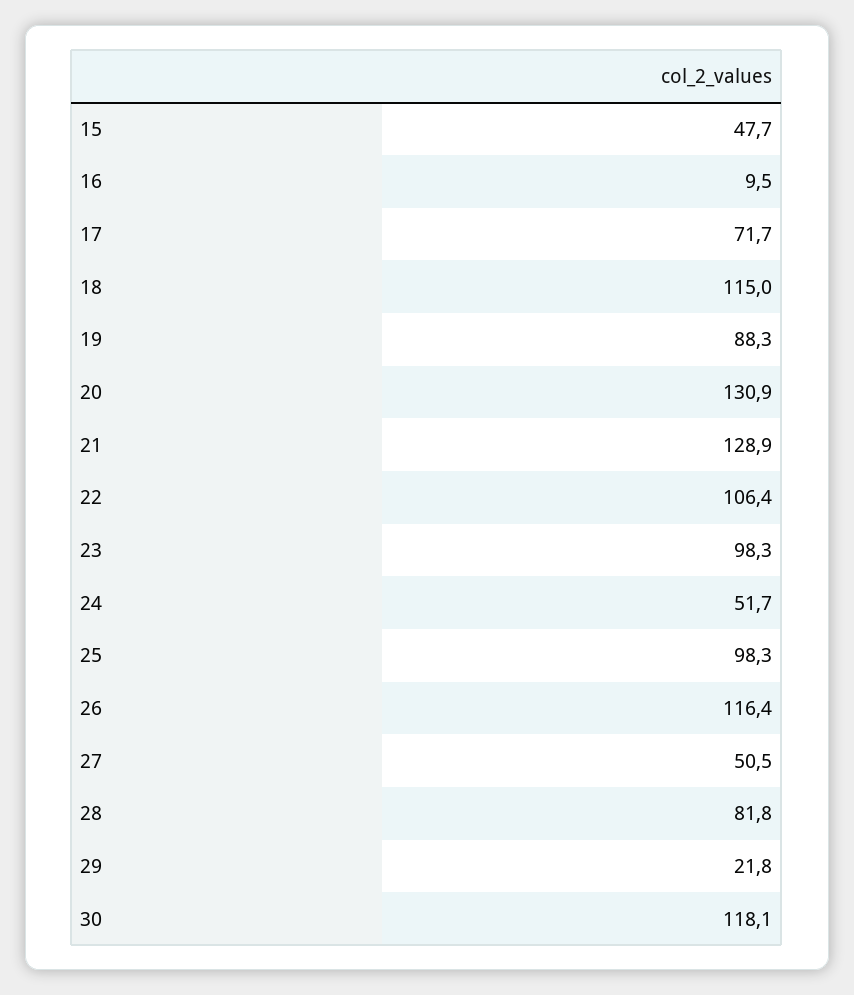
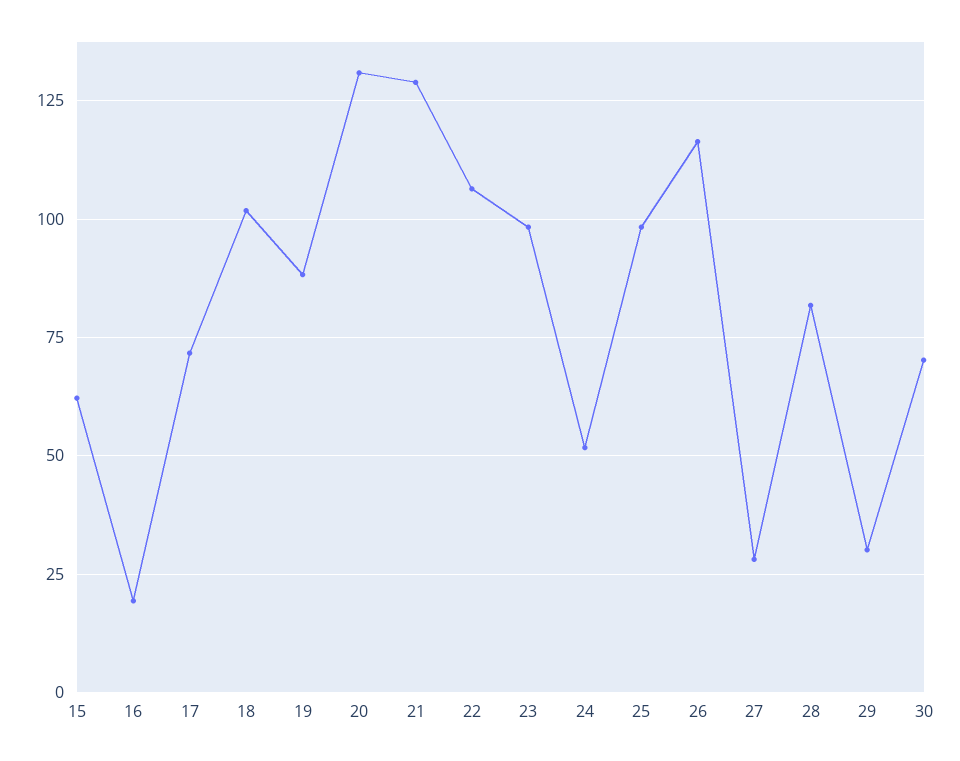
  {
-   "15": 47.7,
+   "15": 62.5,
-   "16": 9.5,
+   "16": 20,
    "17": 71.7,
-   "18": 115,
+   "18": 102.5,
    "19": 88.3,
    "20": 130.9,
    "21": 128.9,
    "22": 106.4,
    "23": 98.3,
    "24": 51.7,
    "25": 98.3,
    "26": 116.4,
-   "27": 50.5,
+   "27": 27.5,
    "28": 81.8,
-   "29": 21.8,
+   "29": 30,
-   "30": 118.1
+   "30": 70
  }

